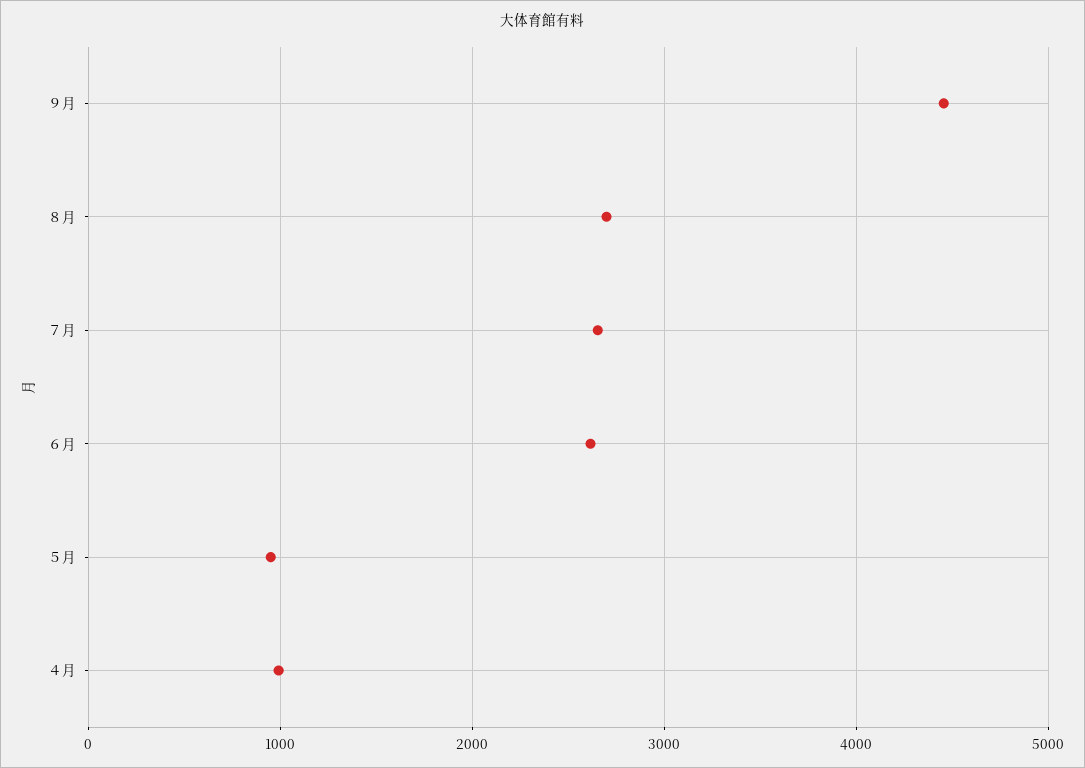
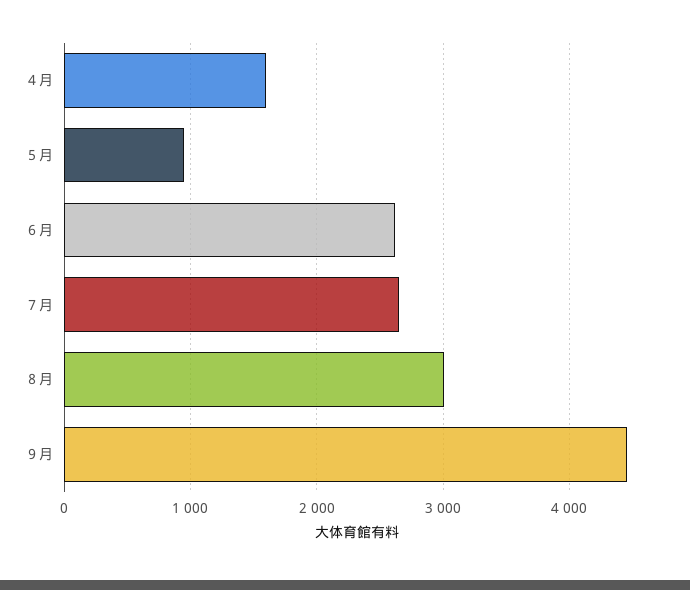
  {
    "９月": 4500,
-   "８月": 2700,
+   "８月": 3000,
    "７月": 2700,
    "６月": 2600,
    "５月": 1000,
-   "４月": 1000
+   "４月": 1600
  }

